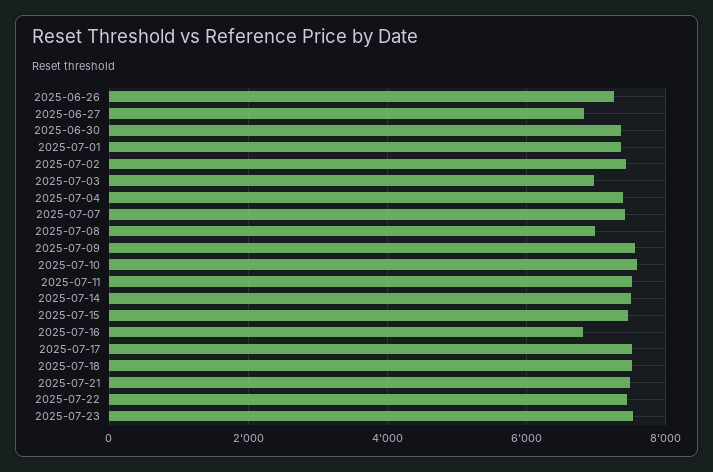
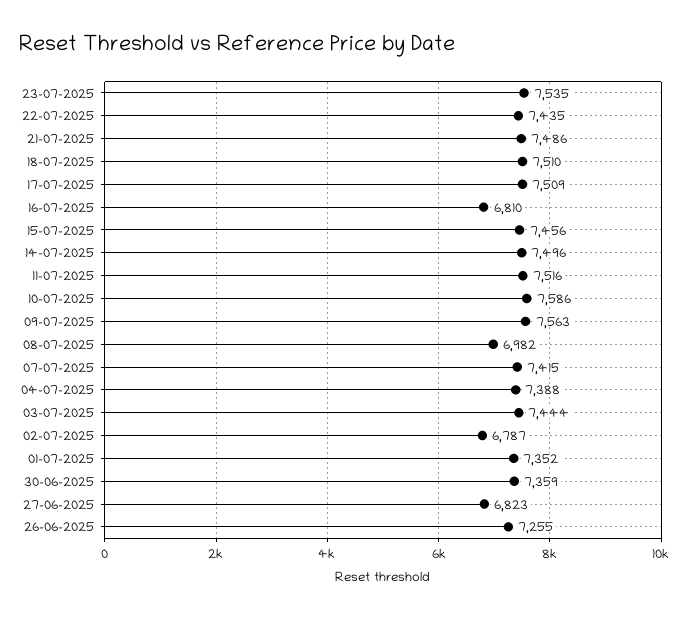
  {
    "2025-06-26": 7255,
    "2025-06-27": 6823,
    "2025-06-30": 7359,
    "2025-07-01": 7352,
-   "2025-07-02": 7400,
+   "2025-07-02": 6787,
-   "2025-07-03": 7000,
+   "2025-07-03": 7444,
    "2025-07-04": 7388,
    "2025-07-07": 7415,
    "2025-07-08": 6982,
    "2025-07-09": 7563,
    "2025-07-10": 7586,
    "2025-07-11": 7516,
    "2025-07-14": 7496,
    "2025-07-15": 7456,
    "2025-07-16": 6810,
    "2025-07-17": 7509,
    "2025-07-18": 7510,
    "2025-07-21": 7486,
    "2025-07-22": 7435,
    "2025-07-23": 7535
  }

